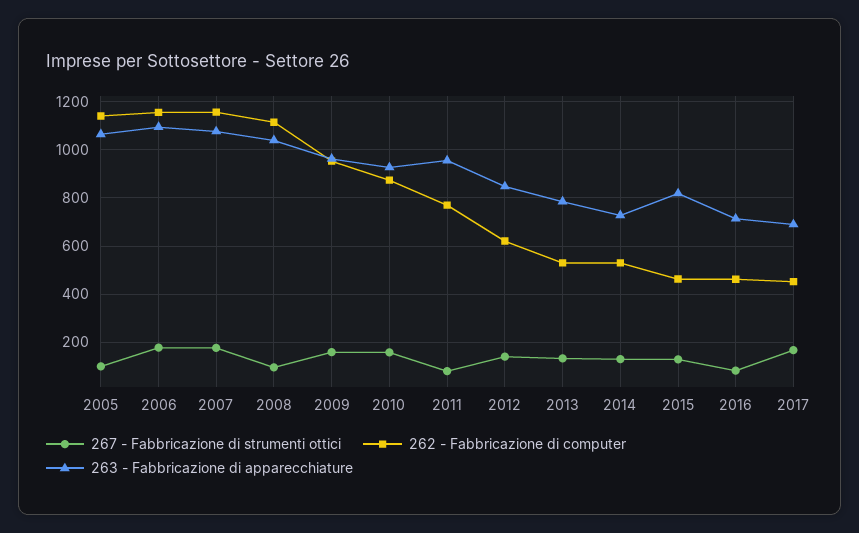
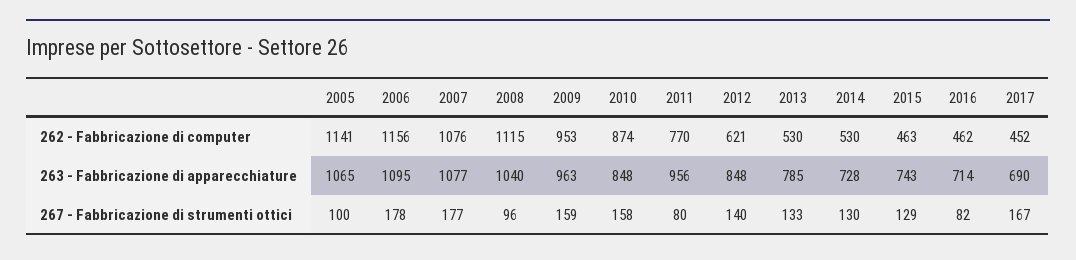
  {
    "267 - Fabbricazione di strumenti ottici": {
      "2005": 100,
      "2006": 178,
      "2007": 177,
      "2008": 96,
      "2009": 159,
      "2010": 158,
      "2011": 80,
      "2012": 140,
      "2013": 133,
      "2014": 130,
      "2015": 129,
      "2016": 82,
      "2017": 167
    },
    "262 - Fabbricazione di computer": {
      "2005": 1141,
      "2006": 1156,
-     "2007": 1150,
+     "2007": 1076,
      "2008": 1115,
      "2009": 953,
      "2010": 874,
      "2011": 770,
      "2012": 621,
      "2013": 530,
      "2014": 530,
      "2015": 463,
      "2016": 462,
      "2017": 452
    },
    "263 - Fabbricazione di apparecchiature": {
      "2005": 1065,
      "2006": 1095,
      "2007": 1077,
      "2008": 1040,
      "2009": 963,
-     "2010": 925,
+     "2010": 848,
      "2011": 956,
      "2012": 848,
      "2013": 785,
      "2014": 728,
-     "2015": 825,
+     "2015": 743,
      "2016": 714,
      "2017": 690
    }
  }

